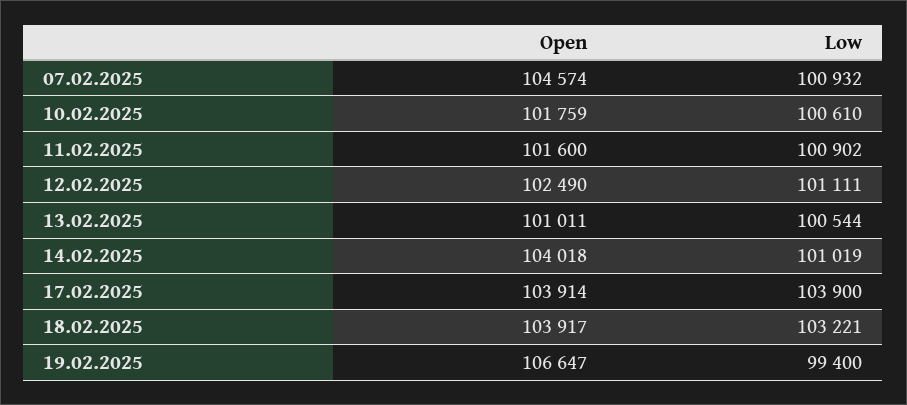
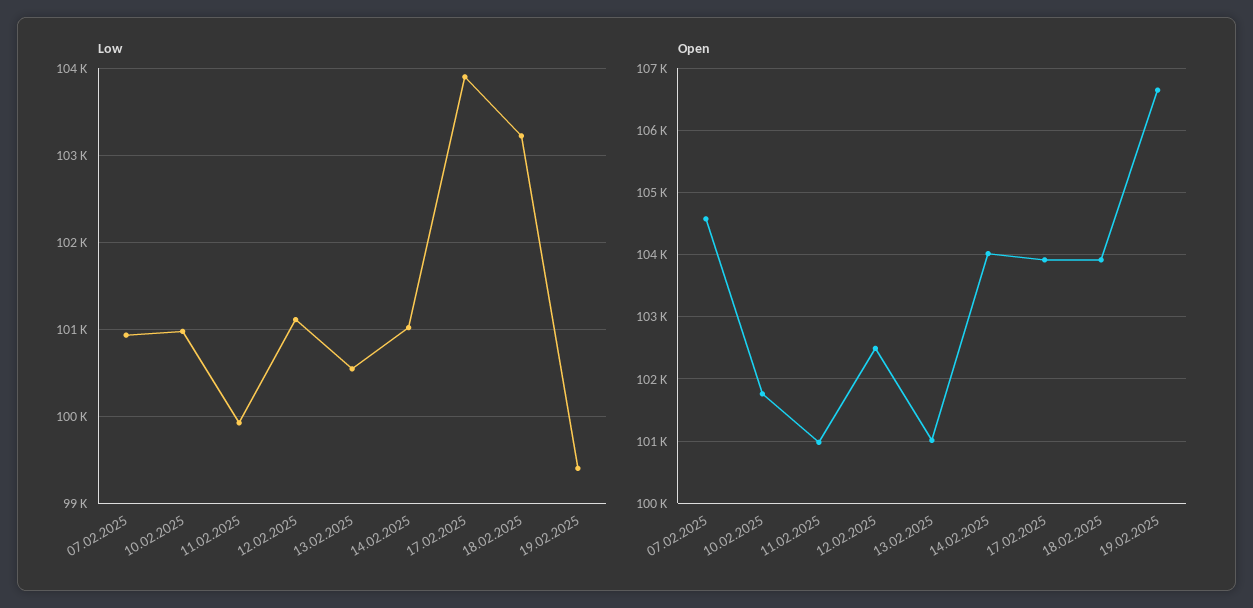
  {
    "Open": {
      "07.02.2025": 104574,
      "10.02.2025": 101759,
-     "11.02.2025": 101600,
+     "11.02.2025": 101000,
      "12.02.2025": 102490,
      "13.02.2025": 101011,
      "14.02.2025": 104018,
      "17.02.2025": 103914,
      "18.02.2025": 103917,
      "19.02.2025": 106647
    },
    "Low": {
      "07.02.2025": 100932,
-     "10.02.2025": 100610,
+     "10.02.2025": 101000,
-     "11.02.2025": 100902,
+     "11.02.2025": 99900,
      "12.02.2025": 101111,
      "13.02.2025": 100544,
      "14.02.2025": 101019,
      "17.02.2025": 103900,
      "18.02.2025": 103221,
      "19.02.2025": 99400
    }
  }

